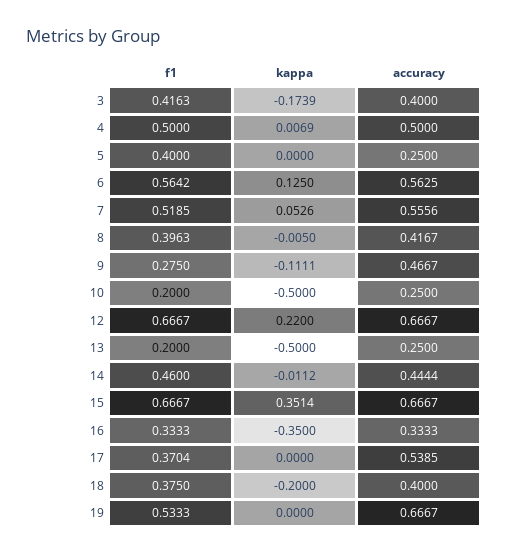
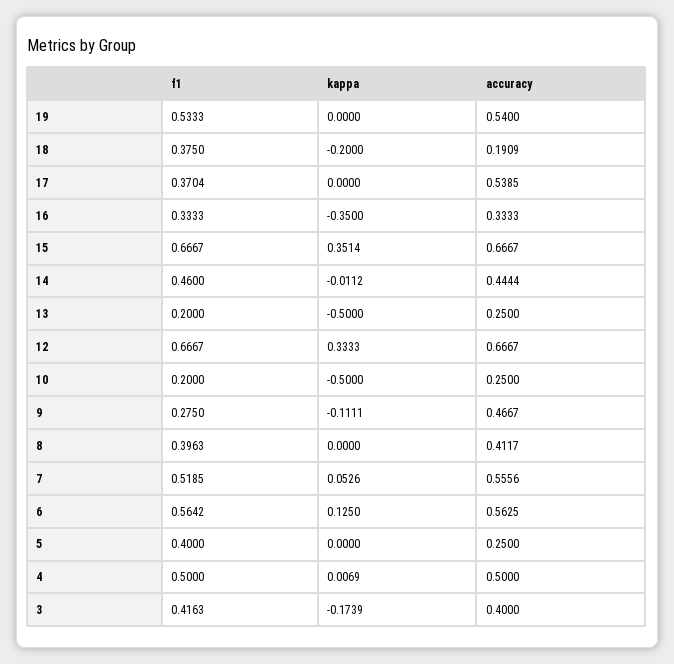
  {
    "f1": {
      "3": 0.4163,
      "4": 0.5,
      "5": 0.4,
      "6": 0.5642,
      "7": 0.5185,
      "8": 0.3963,
      "9": 0.275,
      "10": 0.2,
      "12": 0.6667,
      "13": 0.2,
      "14": 0.46,
      "15": 0.6667,
      "16": 0.3333,
      "17": 0.3704,
      "18": 0.375,
      "19": 0.5333
    },
    "kappa": {
      "3": -0.1739,
      "4": 0.0069,
      "5": 0,
      "6": 0.125,
      "7": 0.0526,
-     "8": -0.005,
+     "8": 0,
      "9": -0.1111,
      "10": -0.5,
-     "12": 0.22,
+     "12": 0.3333,
      "13": -0.5,
      "14": -0.0112,
      "15": 0.3514,
      "16": -0.35,
      "17": 0,
      "18": -0.2,
      "19": 0
    },
    "accuracy": {
      "3": 0.4,
      "4": 0.5,
      "5": 0.25,
      "6": 0.5625,
      "7": 0.5556,
-     "8": 0.4167,
+     "8": 0.4117,
      "9": 0.4667,
      "10": 0.25,
      "12": 0.6667,
      "13": 0.25,
      "14": 0.4444,
      "15": 0.6667,
      "16": 0.3333,
      "17": 0.5385,
-     "18": 0.4,
+     "18": 0.1909,
-     "19": 0.6667
+     "19": 0.54
    }
  }

